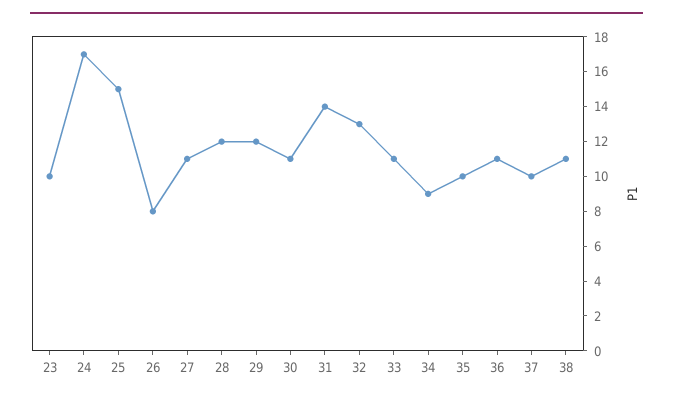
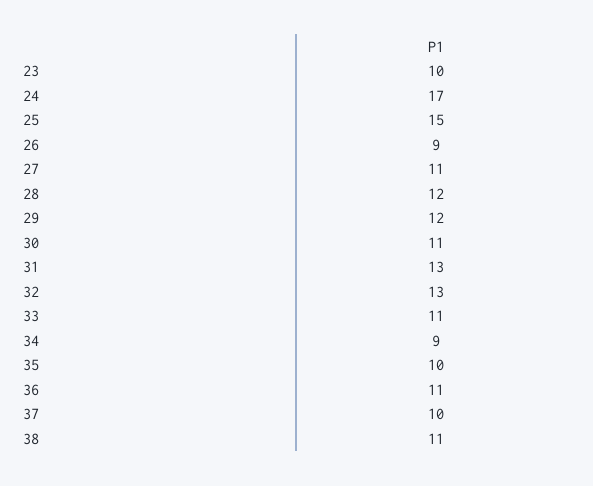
  {
    "23": 10,
    "24": 17,
    "25": 15,
-   "26": 8,
+   "26": 9,
    "27": 11,
    "28": 12,
    "29": 12,
    "30": 11,
-   "31": 14,
+   "31": 13,
    "32": 13,
    "33": 11,
    "34": 9,
    "35": 10,
    "36": 11,
    "37": 10,
    "38": 11
  }

